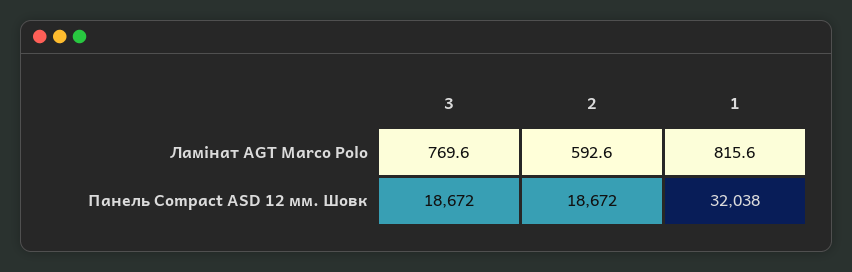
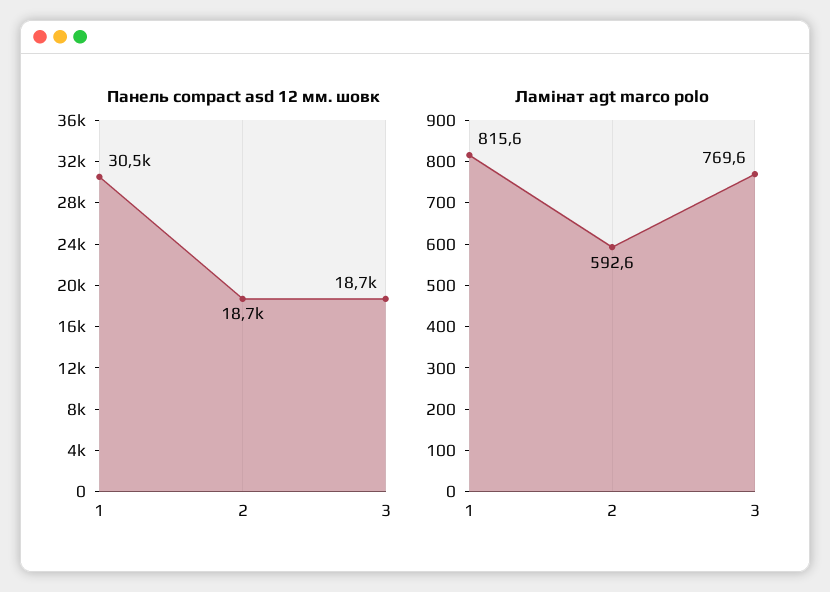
  {
    "Ламінат AGT Marco Polo": {
      "3": 769.6,
      "2": 592.6,
      "1": 815.6
    },
    "Панель Compact ASD 12 мм. Шовк": {
      "3": 18672,
      "2": 18672,
-     "1": 32038
+     "1": 30500
    }
  }

